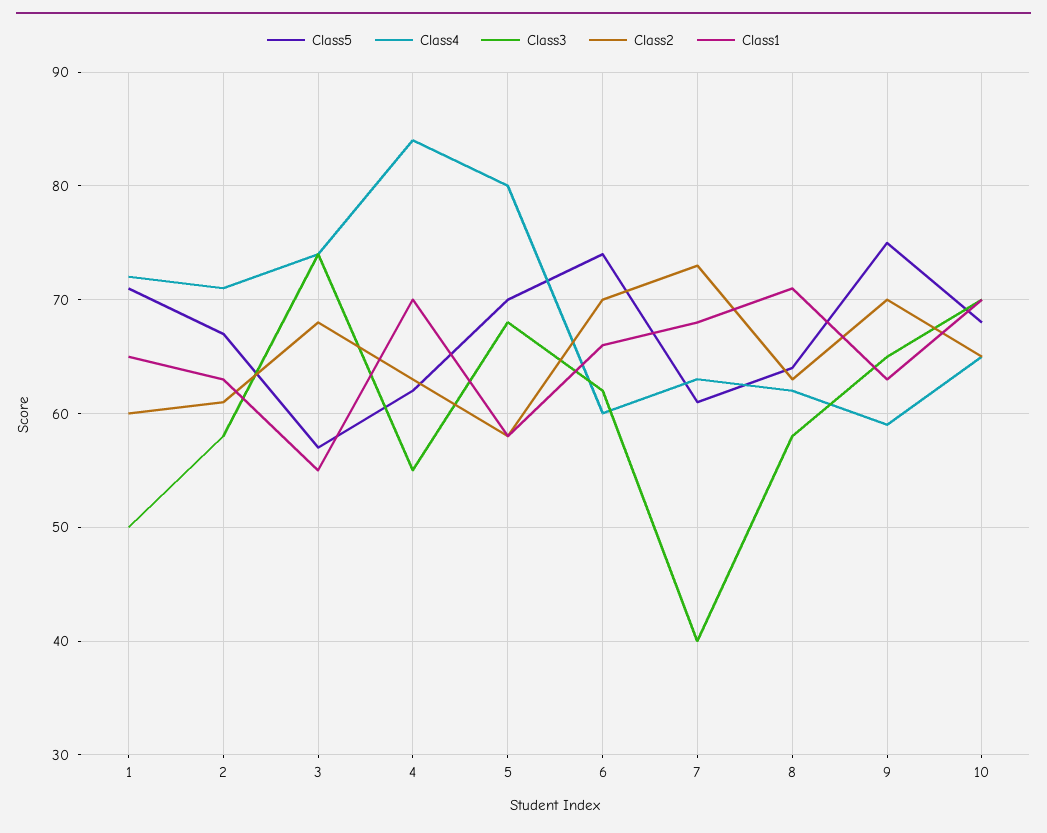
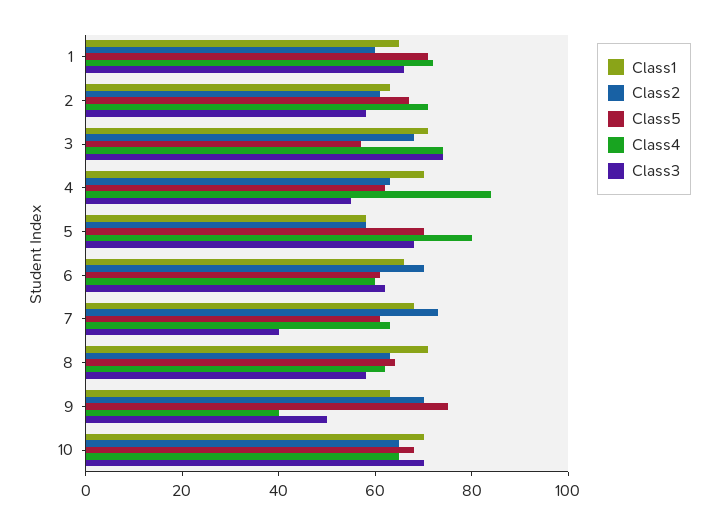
  {
    "Class5": {
      "1": 71,
      "2": 67,
      "3": 57,
      "4": 62,
      "5": 70,
-     "6": 74,
+     "6": 60,
      "7": 61,
      "8": 64,
      "9": 75,
      "10": 68
    },
    "Class4": {
      "1": 72,
      "2": 71,
      "3": 74,
      "4": 84,
      "5": 80,
      "6": 60,
      "7": 63,
      "8": 62,
-     "9": 59,
+     "9": 40,
      "10": 65
    },
    "Class3": {
-     "1": 50,
+     "1": 65,
      "2": 58,
      "3": 74,
      "4": 55,
      "5": 68,
      "6": 62,
      "7": 40,
      "8": 58,
-     "9": 65,
+     "9": 50,
      "10": 70
    },
    "Class2": {
      "1": 60,
      "2": 61,
      "3": 68,
      "4": 63,
      "5": 58,
      "6": 70,
      "7": 73,
      "8": 63,
      "9": 70,
      "10": 65
    },
    "Class1": {
      "1": 65,
      "2": 63,
-     "3": 55,
+     "3": 70,
      "4": 70,
      "5": 58,
      "6": 66,
      "7": 68,
      "8": 71,
      "9": 63,
      "10": 70
    }
  }

